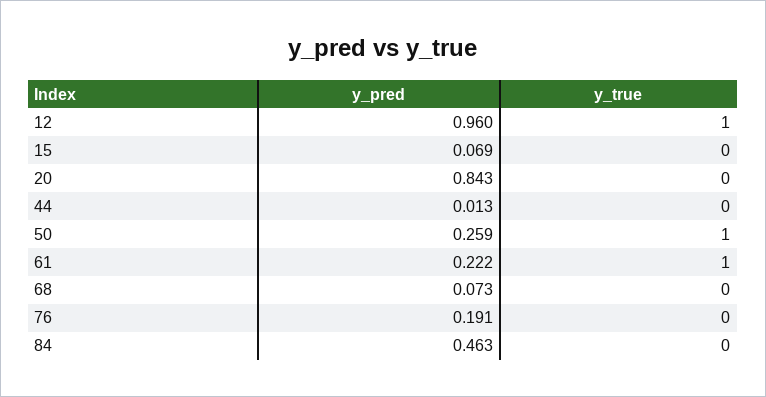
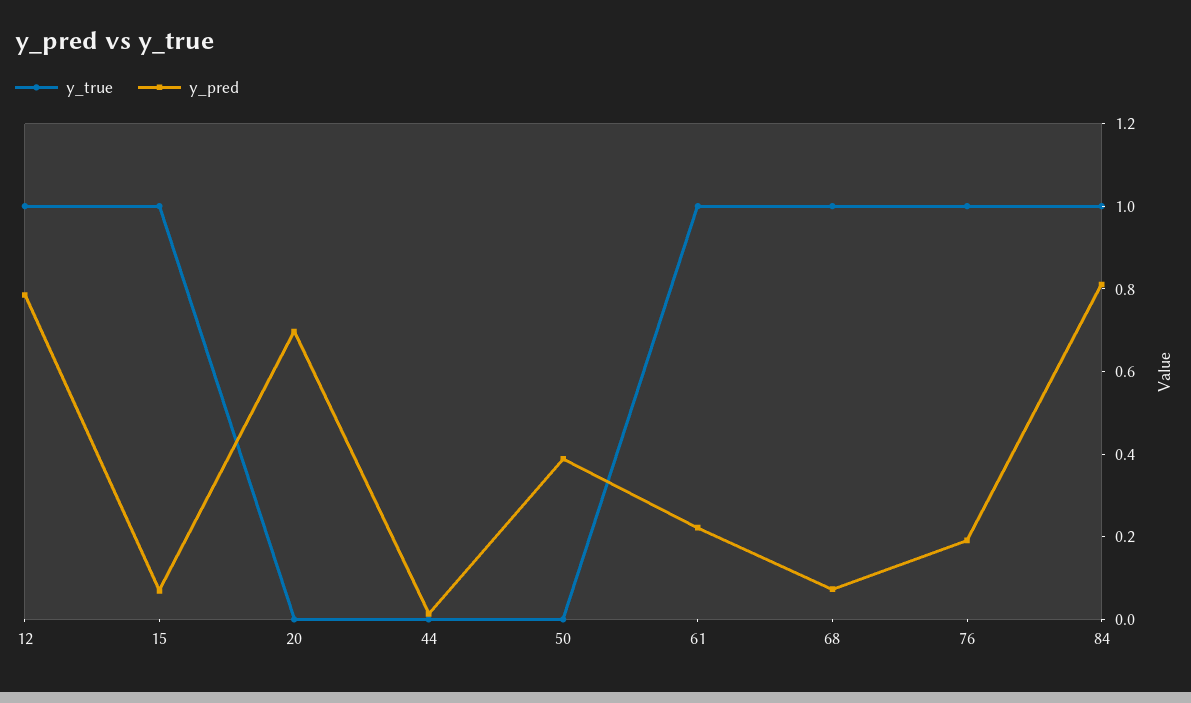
  {
    "y_pred": {
-     "12": 0.96,
+     "12": 0.8,
      "15": 0.069,
-     "20": 0.843,
+     "20": 0.7,
      "44": 0.013,
-     "50": 0.259,
+     "50": 0.4,
      "61": 0.222,
      "68": 0.073,
      "76": 0.191,
-     "84": 0.463
+     "84": 0.8
    },
    "y_true": {
      "12": 1,
-     "15": 0,
+     "15": 1,
      "20": 0,
      "44": 0,
-     "50": 1,
+     "50": 0,
      "61": 1,
-     "68": 0,
+     "68": 1,
-     "76": 0,
+     "76": 1,
-     "84": 0
+     "84": 1
    }
  }

